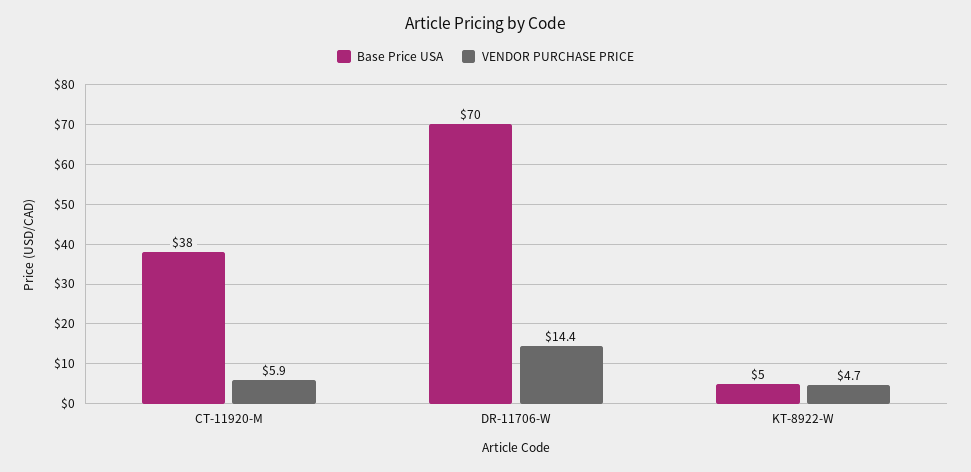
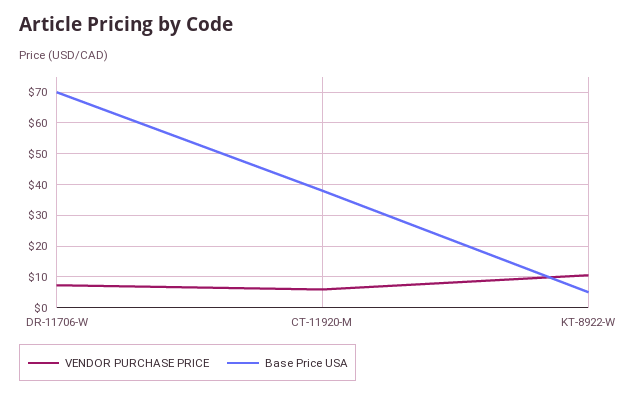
  {
    "Base Price USA": {
      "CT-11920-M": 38,
      "DR-11706-W": 70,
      "KT-8922-W": 5
    },
    "VENDOR PURCHASE PRICE": {
      "CT-11920-M": 5.9,
-     "DR-11706-W": 14.4,
+     "DR-11706-W": 8,
-     "KT-8922-W": 4.7
+     "KT-8922-W": 10
    }
  }

